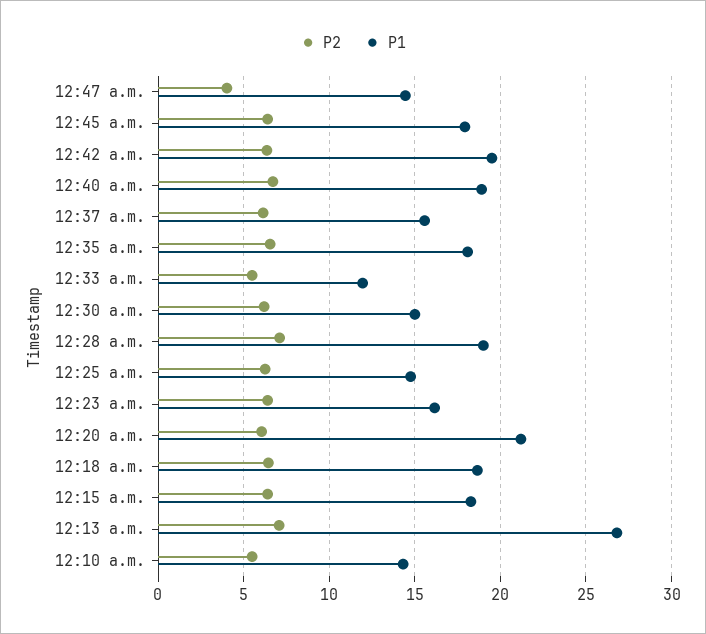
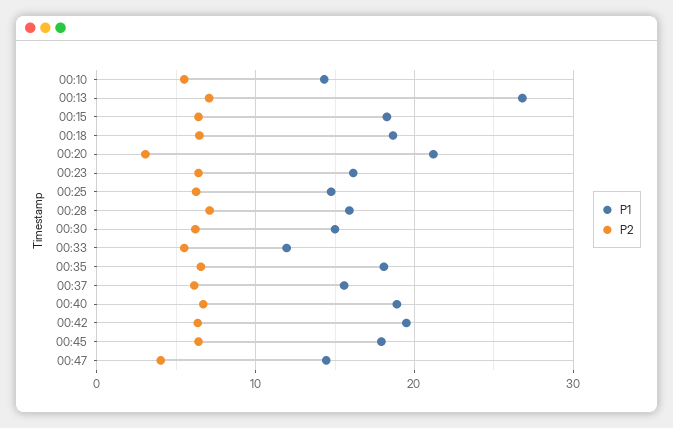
  {
    "P2": {
      "12:47 a.m.": 4,
      "12:45 a.m.": 6.5,
      "12:42 a.m.": 6.5,
      "12:40 a.m.": 6.5,
      "12:37 a.m.": 6,
      "12:35 a.m.": 6.5,
      "12:33 a.m.": 5.5,
      "12:30 a.m.": 6,
      "12:28 a.m.": 7,
      "12:25 a.m.": 6.5,
      "12:23 a.m.": 6.5,
-     "12:20 a.m.": 6,
+     "12:20 a.m.": 3,
      "12:18 a.m.": 6.5,
      "12:15 a.m.": 6.5,
      "12:13 a.m.": 7,
      "12:10 a.m.": 5.5
    },
    "P1": {
      "12:47 a.m.": 14.5,
      "12:45 a.m.": 18,
      "12:42 a.m.": 19.5,
      "12:40 a.m.": 19,
      "12:37 a.m.": 15.5,
      "12:35 a.m.": 18,
      "12:33 a.m.": 12,
      "12:30 a.m.": 15,
-     "12:28 a.m.": 19,
+     "12:28 a.m.": 16,
      "12:25 a.m.": 15,
      "12:23 a.m.": 16,
      "12:20 a.m.": 21,
      "12:18 a.m.": 18.5,
      "12:15 a.m.": 18.5,
      "12:13 a.m.": 27,
      "12:10 a.m.": 14.5
    }
  }

